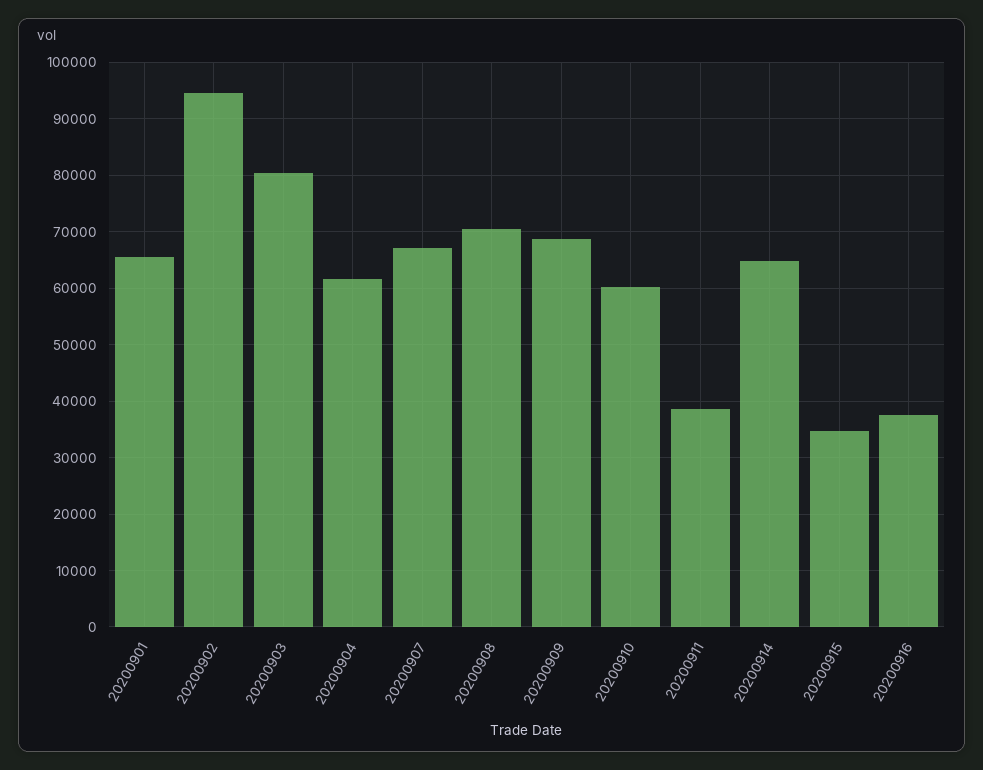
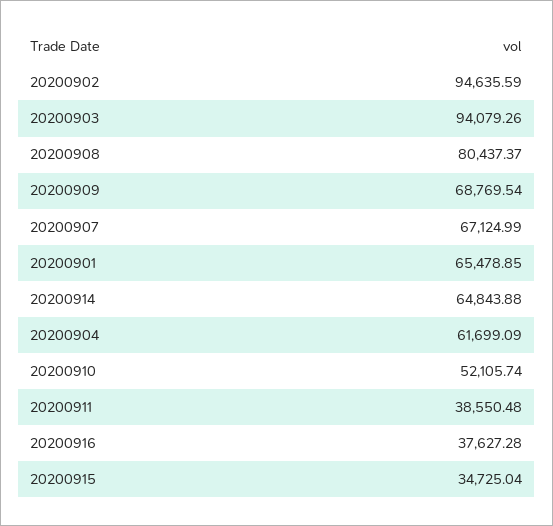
  {
    "20200901": 65478.85,
    "20200902": 94635.59,
-   "20200903": 80000,
+   "20200903": 94079.26,
    "20200904": 61699.09,
    "20200907": 67124.99,
-   "20200908": 70000,
+   "20200908": 80437.37,
    "20200909": 68769.54,
-   "20200910": 60000,
+   "20200910": 52105.74,
    "20200911": 38550.48,
    "20200914": 64843.88,
    "20200915": 34725.04,
    "20200916": 37627.28
  }

